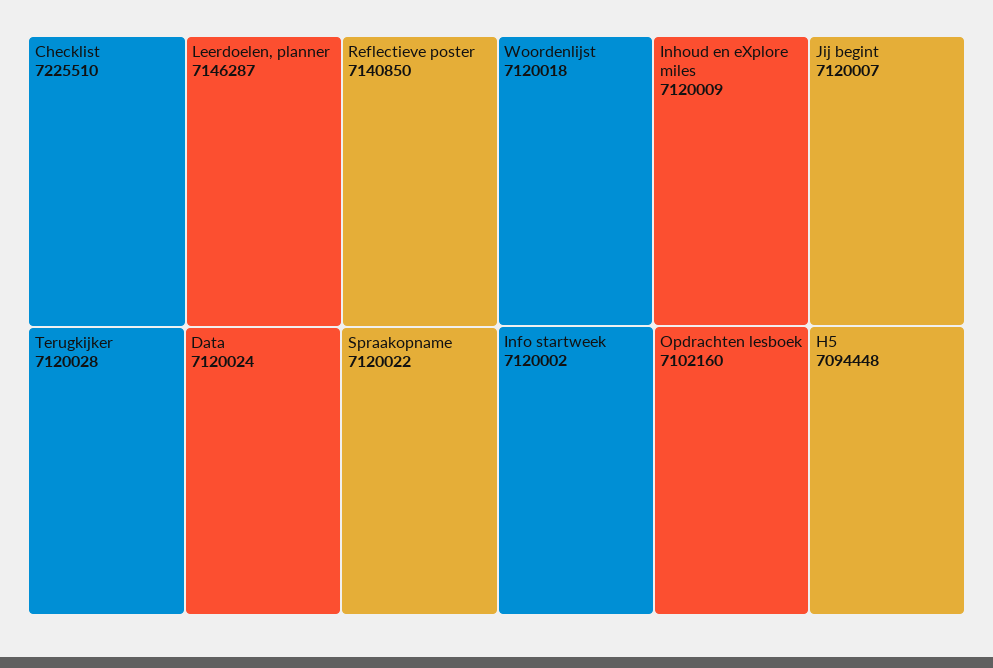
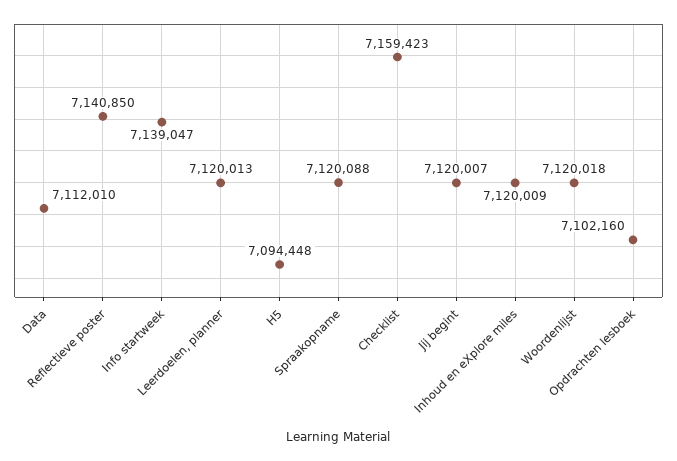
  {
-   "Checklist": 7225510,
+   "Checklist": 7159423,
-   "Leerdoelen, planner": 7146287,
+   "Leerdoelen, planner": 7120013,
    "Reflectieve poster": 7140850,
-   "Terugkijker": 7120028,
-   "Data": 7120024,
+   "Data": 7112010,
-   "Spraakopname": 7120022,
+   "Spraakopname": 7120088,
    "Woordenlijst": 7120018,
    "Inhoud en eXplore miles": 7120009,
    "Jij begint": 7120007,
-   "Info startweek": 7120002,
+   "Info startweek": 7139047,
    "Opdrachten lesboek": 7102160,
    "H5": 7094448
  }

